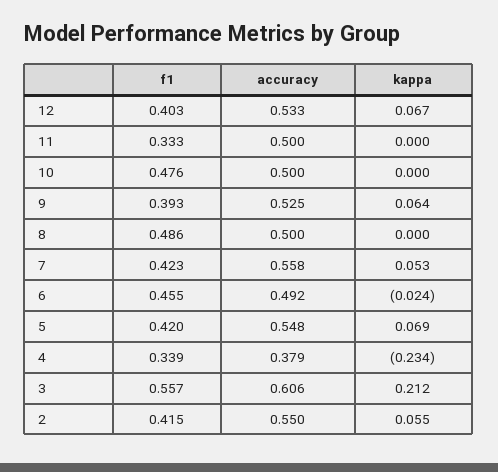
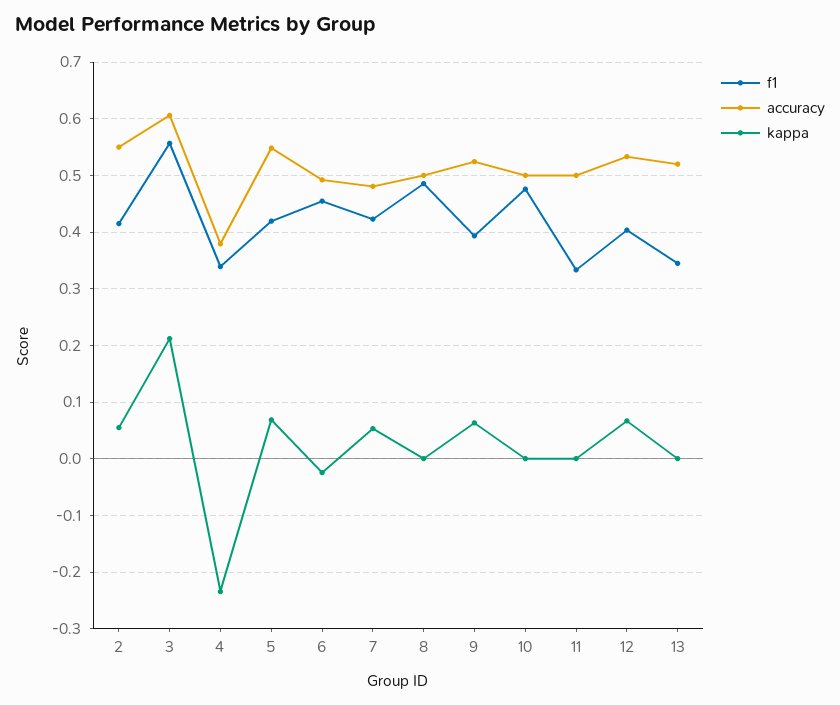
  {
    "f1": {
      "12": 0.403,
      "11": 0.333,
      "10": 0.476,
      "9": 0.393,
      "8": 0.486,
      "7": 0.423,
      "6": 0.455,
      "5": 0.42,
      "4": 0.339,
      "3": 0.557,
-     "2": 0.415
+     "2": 0.415,
+     "13": 0.34
    },
    "accuracy": {
      "12": 0.533,
      "11": 0.5,
      "10": 0.5,
      "9": 0.525,
      "8": 0.5,
-     "7": 0.558,
+     "7": 0.48,
      "6": 0.492,
      "5": 0.548,
      "4": 0.379,
      "3": 0.606,
-     "2": 0.55
+     "2": 0.55,
+     "13": 0.52
    },
    "kappa": {
      "12": 0.067,
      "11": 0,
      "10": 0,
      "9": 0.064,
      "8": 0,
      "7": 0.053,
      "6": -0.024,
      "5": 0.069,
      "4": -0.234,
      "3": 0.212,
-     "2": 0.055
+     "2": 0.055,
+     "13": 0
    }
  }

